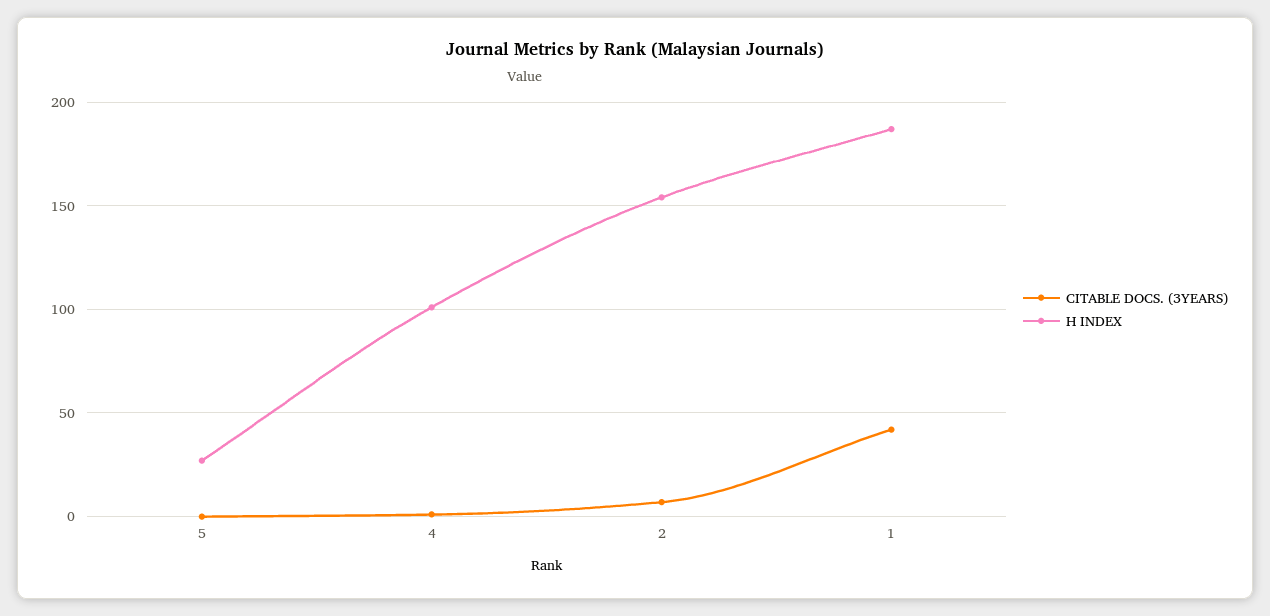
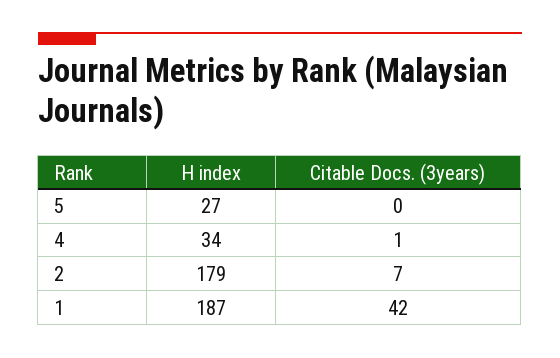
  {
    "CITABLE DOCS. (3YEARS)": {
      "5": 0,
      "4": 1,
      "2": 7,
      "1": 42
    },
    "H INDEX": {
      "5": 27,
-     "4": 100,
+     "4": 34,
-     "2": 155,
+     "2": 179,
      "1": 187
    }
  }

